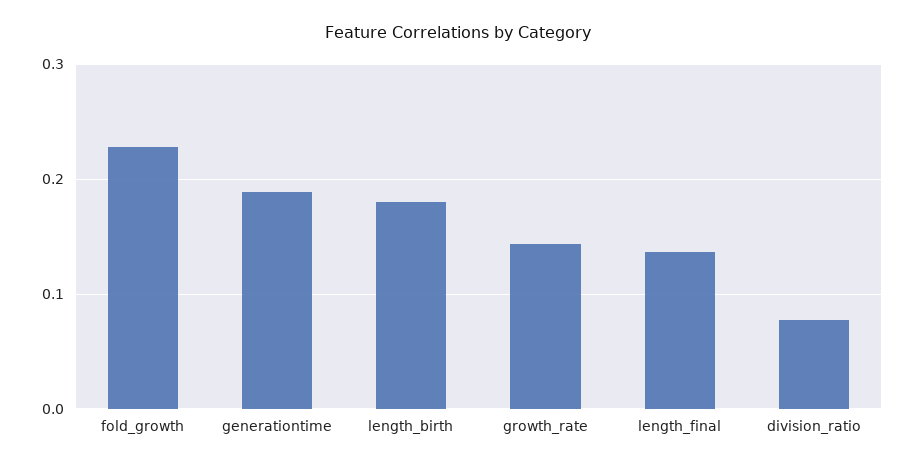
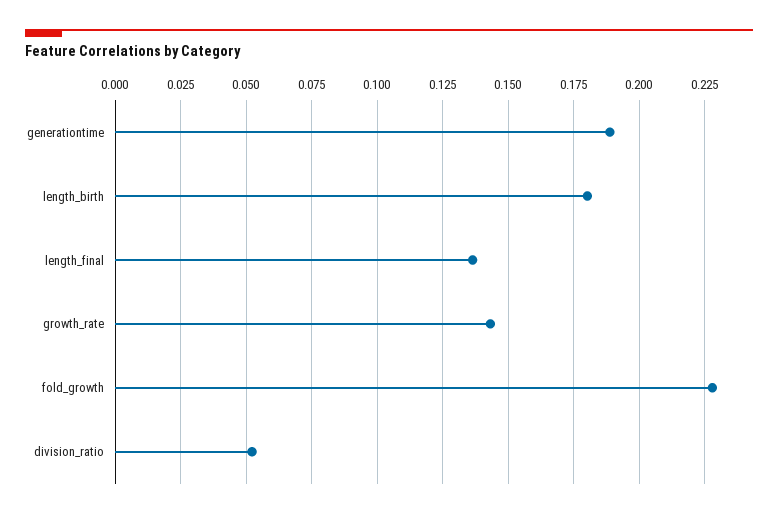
  {
    "fold_growth": 0.2275,
    "generationtime": 0.19,
    "length_birth": 0.18,
    "growth_rate": 0.1425,
    "length_final": 0.1375,
-   "division_ratio": 0.08
+   "division_ratio": 0.0525
  }

